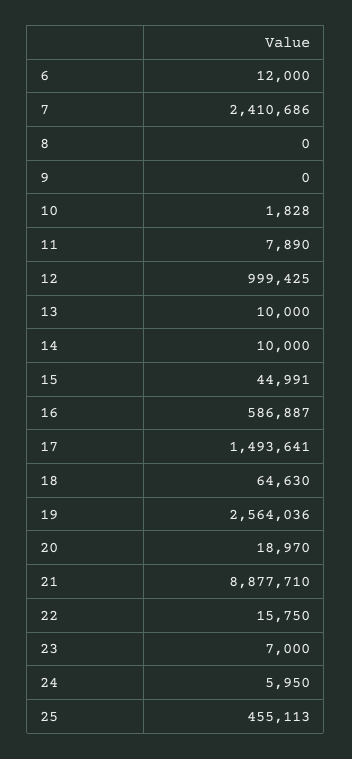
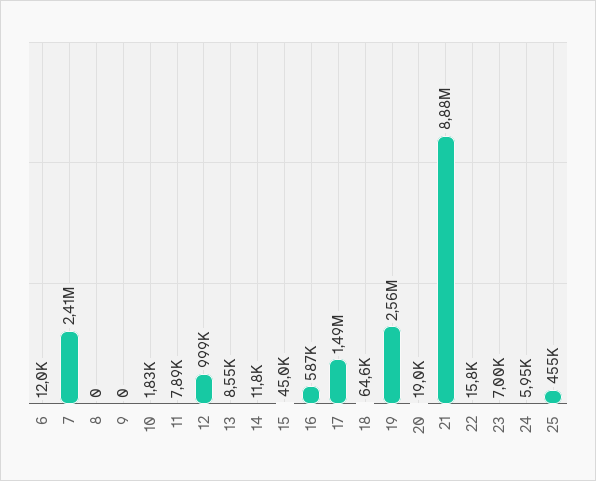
  {
    "6": 12000,
    "7": 2410686,
    "8": 0,
    "9": 0,
    "10": 1828,
    "11": 7890,
    "12": 999425,
-   "13": 10000,
+   "13": 8550,
-   "14": 10000,
+   "14": 11800,
    "15": 44991,
    "16": 586887,
    "17": 1493641,
    "18": 64630,
    "19": 2564036,
    "20": 18970,
    "21": 8877710,
    "22": 15750,
    "23": 7000,
    "24": 5950,
    "25": 455113
  }

